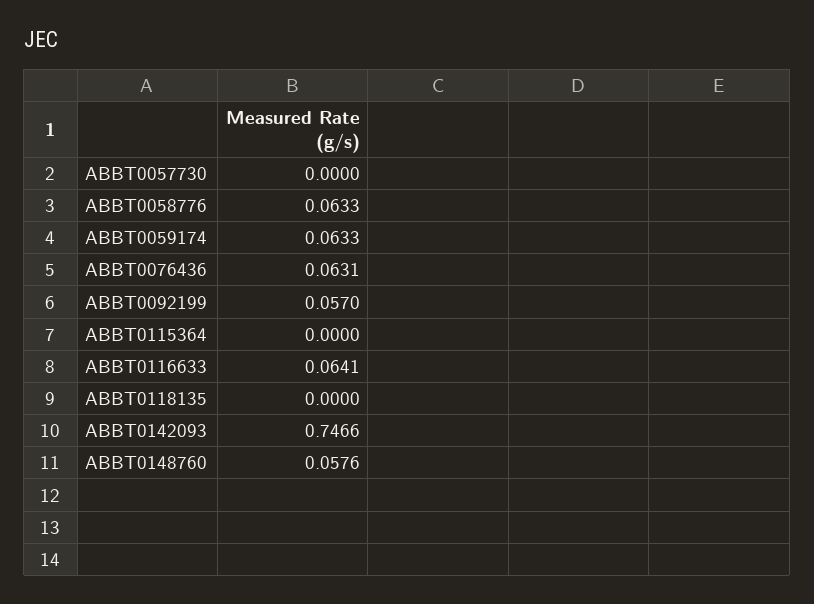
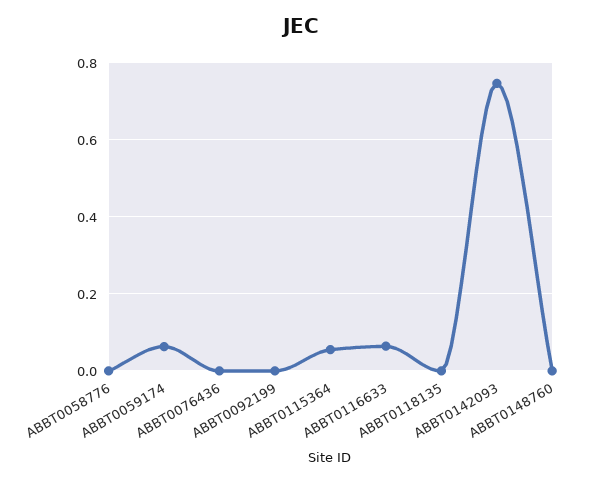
  {
-   "ABBT0057730": 0,
-   "ABBT0058776": 0.0633,
+   "ABBT0058776": 0,
    "ABBT0059174": 0.0633,
-   "ABBT0076436": 0.0631,
+   "ABBT0076436": 0,
-   "ABBT0092199": 0.057,
+   "ABBT0092199": 0,
-   "ABBT0115364": 0,
+   "ABBT0115364": 0.06,
    "ABBT0116633": 0.0641,
    "ABBT0118135": 0,
    "ABBT0142093": 0.7466,
-   "ABBT0148760": 0.0576
+   "ABBT0148760": 0
  }

